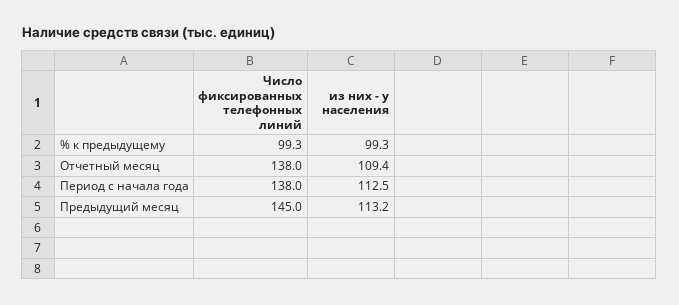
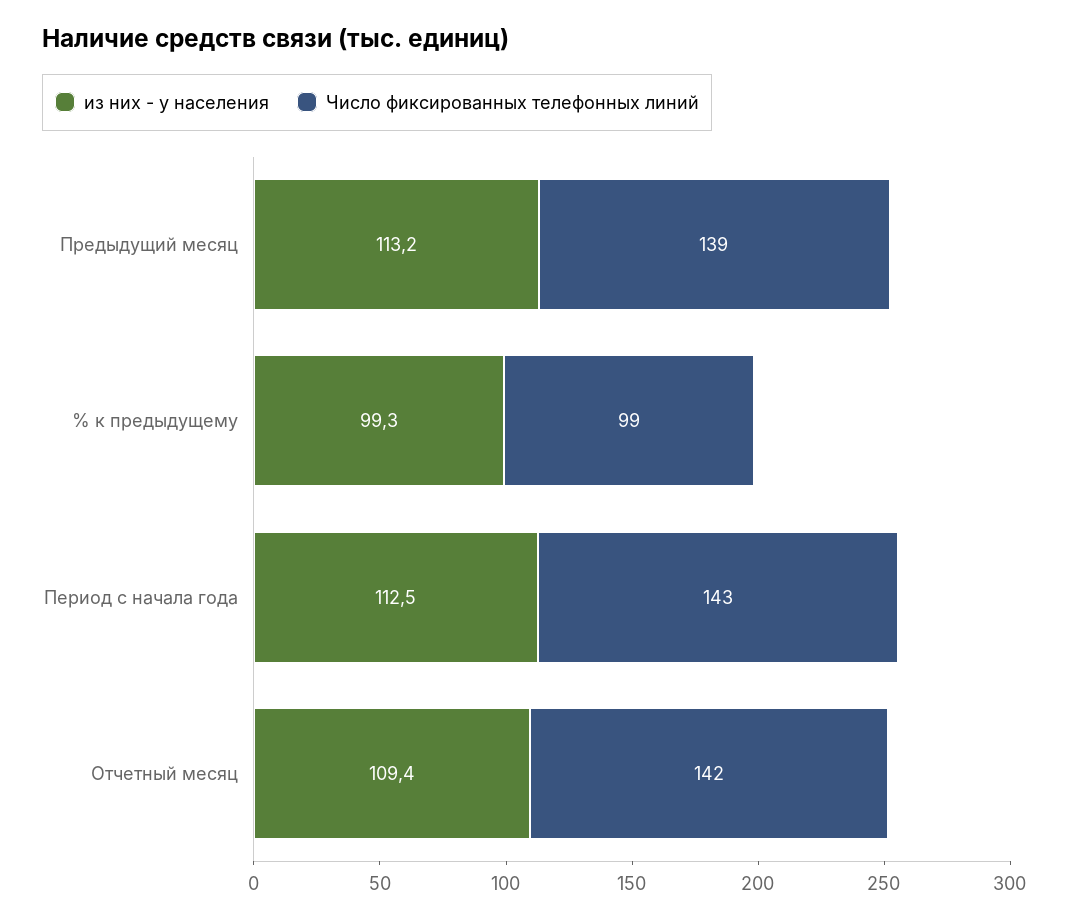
  {
    "Число фиксированных телефонных линий": {
      "% к предыдущему": 99.3,
-     "Отчетный месяц": 138,
+     "Отчетный месяц": 142,
-     "Период с начала года": 138,
+     "Период с начала года": 143,
-     "Предыдущий месяц": 145
+     "Предыдущий месяц": 139
    },
    "из них - у населения": {
      "% к предыдущему": 99.3,
      "Отчетный месяц": 109.4,
      "Период с начала года": 112.5,
      "Предыдущий месяц": 113.2
    }
  }

